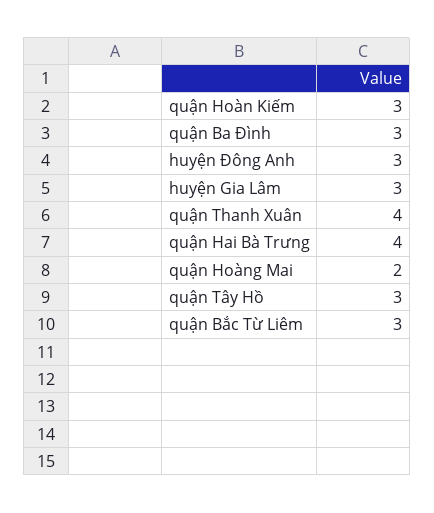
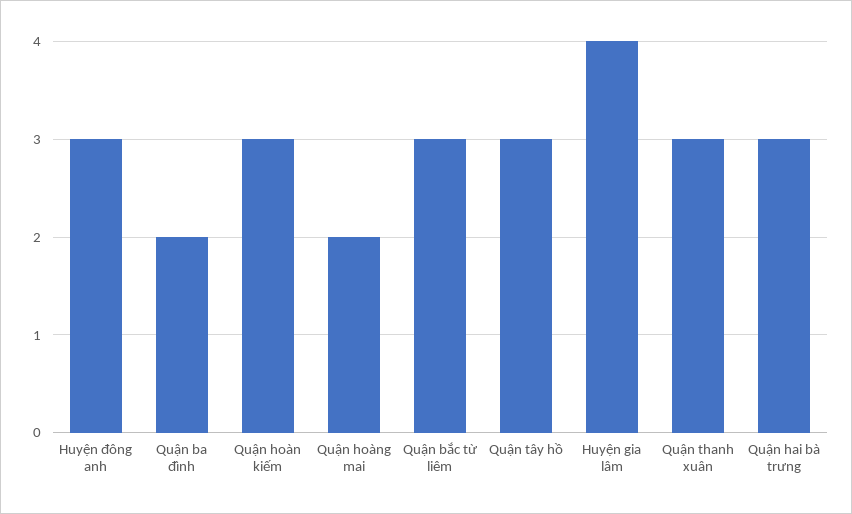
  {
    "quận Hoàn Kiếm": 3,
-   "quận Ba Đình": 3,
+   "quận Ba Đình": 2,
    "huyện Đông Anh": 3,
-   "huyện Gia Lâm": 3,
+   "huyện Gia Lâm": 4,
-   "quận Thanh Xuân": 4,
+   "quận Thanh Xuân": 3,
-   "quận Hai Bà Trưng": 4,
+   "quận Hai Bà Trưng": 3,
    "quận Hoàng Mai": 2,
    "quận Tây Hồ": 3,
    "quận Bắc Từ Liêm": 3
  }

